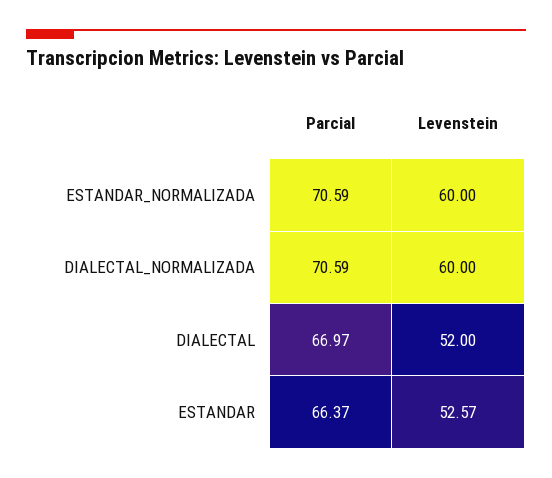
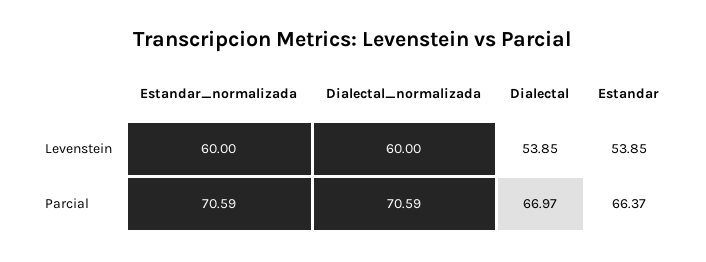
  {
    "Parcial": {
      "ESTANDAR_NORMALIZADA": 70.59,
      "DIALECTAL_NORMALIZADA": 70.59,
      "DIALECTAL": 66.97,
      "ESTANDAR": 66.37
    },
    "Levenstein": {
      "ESTANDAR_NORMALIZADA": 60,
      "DIALECTAL_NORMALIZADA": 60,
-     "DIALECTAL": 52,
+     "DIALECTAL": 53.85,
-     "ESTANDAR": 52.57
+     "ESTANDAR": 53.85
    }
  }

